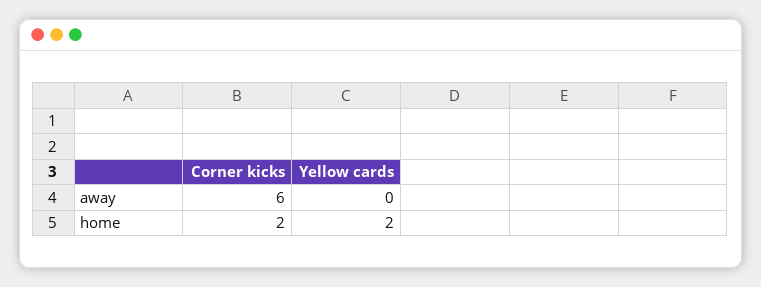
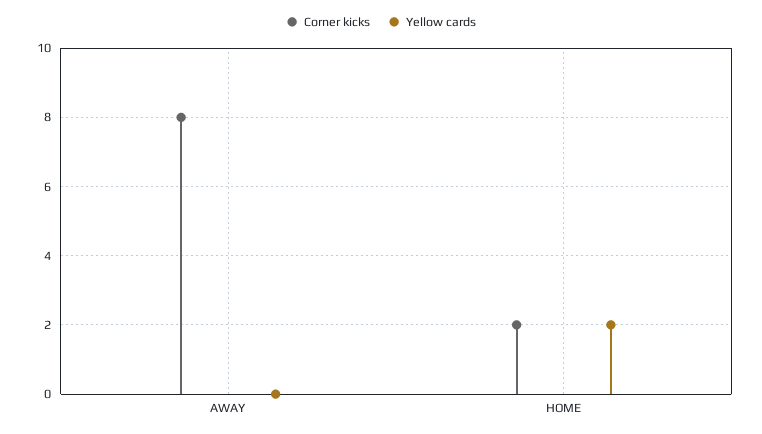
  {
    "Corner kicks": {
-     "away": 6,
+     "away": 8,
      "home": 2
    },
    "Yellow cards": {
      "away": 0,
      "home": 2
    }
  }

